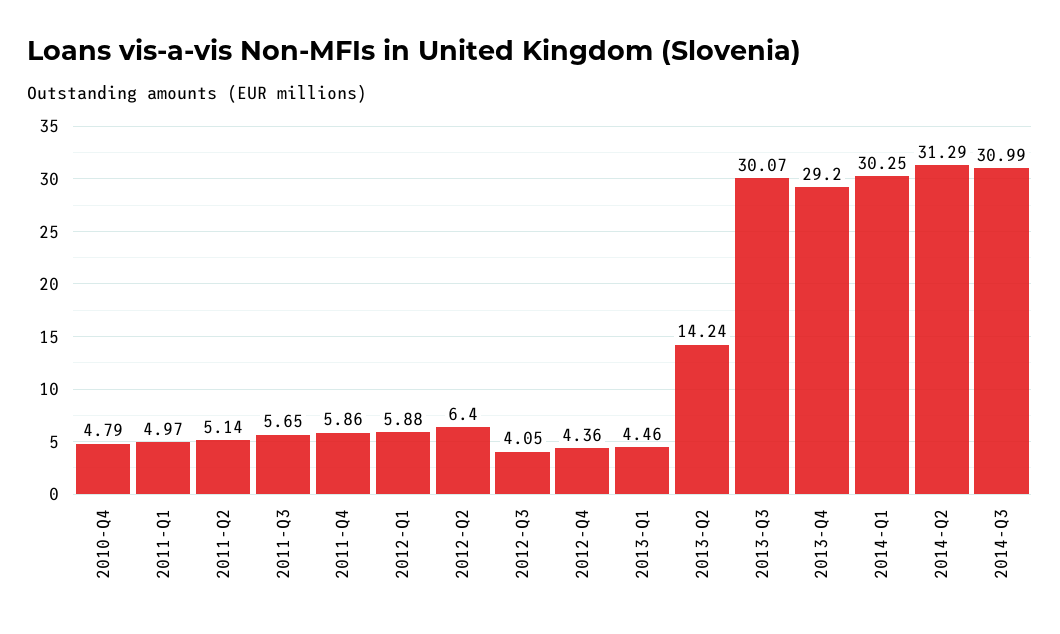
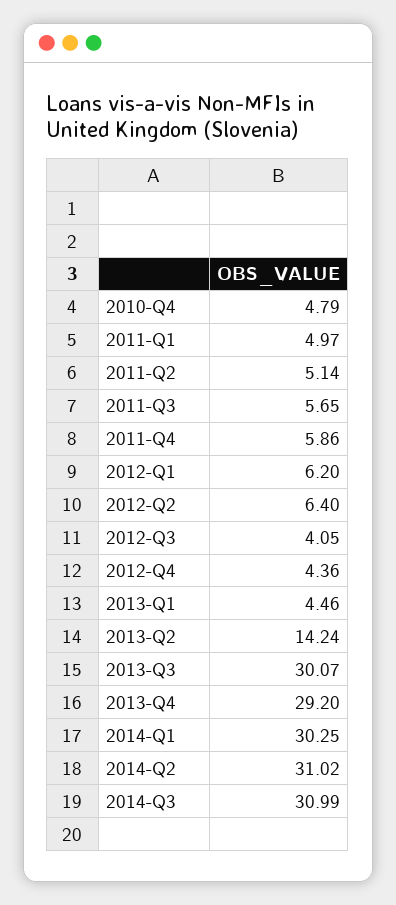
  {
    "2010-Q4": 4.79,
    "2011-Q1": 4.97,
    "2011-Q2": 5.14,
    "2011-Q3": 5.65,
    "2011-Q4": 5.86,
-   "2012-Q1": 5.88,
+   "2012-Q1": 6.2,
    "2012-Q2": 6.4,
    "2012-Q3": 4.05,
    "2012-Q4": 4.36,
    "2013-Q1": 4.46,
    "2013-Q2": 14.24,
    "2013-Q3": 30.07,
    "2013-Q4": 29.2,
    "2014-Q1": 30.25,
-   "2014-Q2": 31.29,
+   "2014-Q2": 31.02,
    "2014-Q3": 30.99
  }

